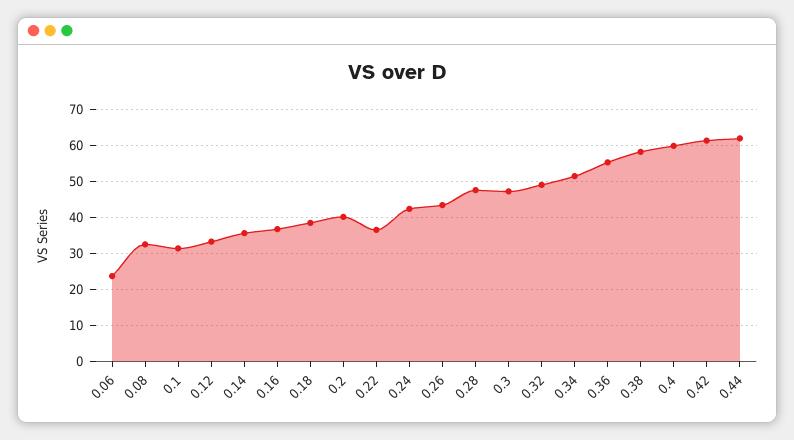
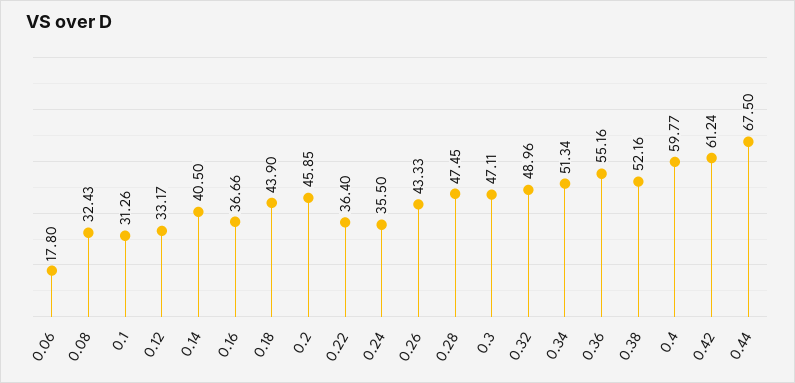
  {
-   "0.06": 24,
+   "0.06": 17.8,
    "0.08": 32.43,
    "0.1": 31.26,
    "0.12": 33.17,
-   "0.14": 36,
+   "0.14": 40.5,
    "0.16": 36.66,
-   "0.18": 38,
+   "0.18": 43.9,
-   "0.2": 40,
+   "0.2": 45.85,
    "0.22": 36.4,
-   "0.24": 42,
+   "0.24": 35.5,
    "0.26": 43.33,
    "0.28": 47.45,
    "0.3": 47.11,
    "0.32": 48.96,
    "0.34": 51.34,
    "0.36": 55.16,
-   "0.38": 58,
+   "0.38": 52.16,
    "0.4": 59.77,
    "0.42": 61.24,
-   "0.44": 62
+   "0.44": 67.5
  }

